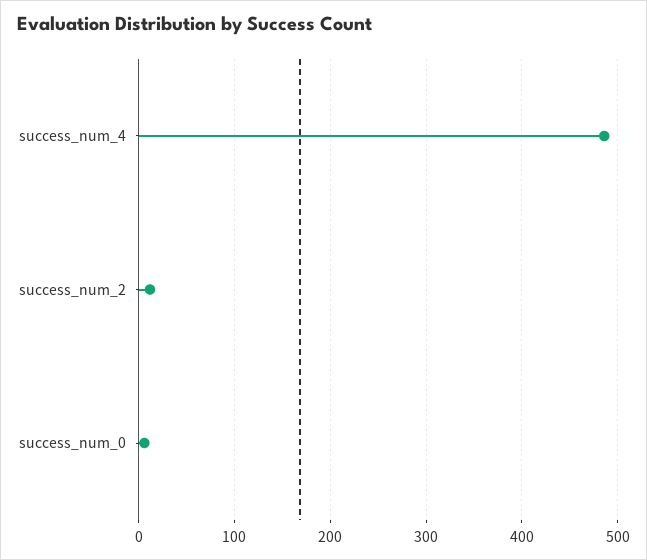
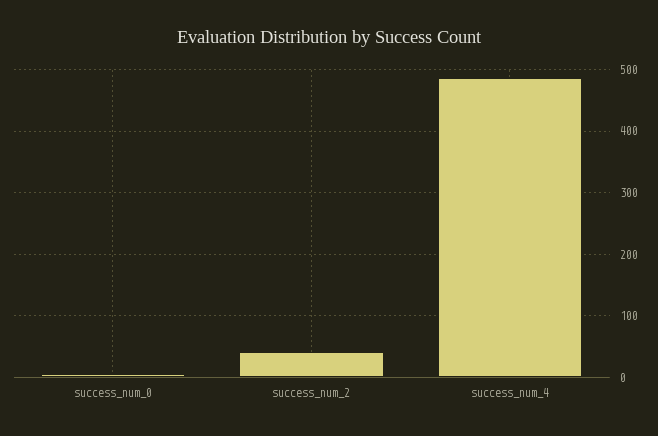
  {
    "success_num_4": 490,
-   "success_num_2": 10,
+   "success_num_2": 40,
    "success_num_0": 10
  }

